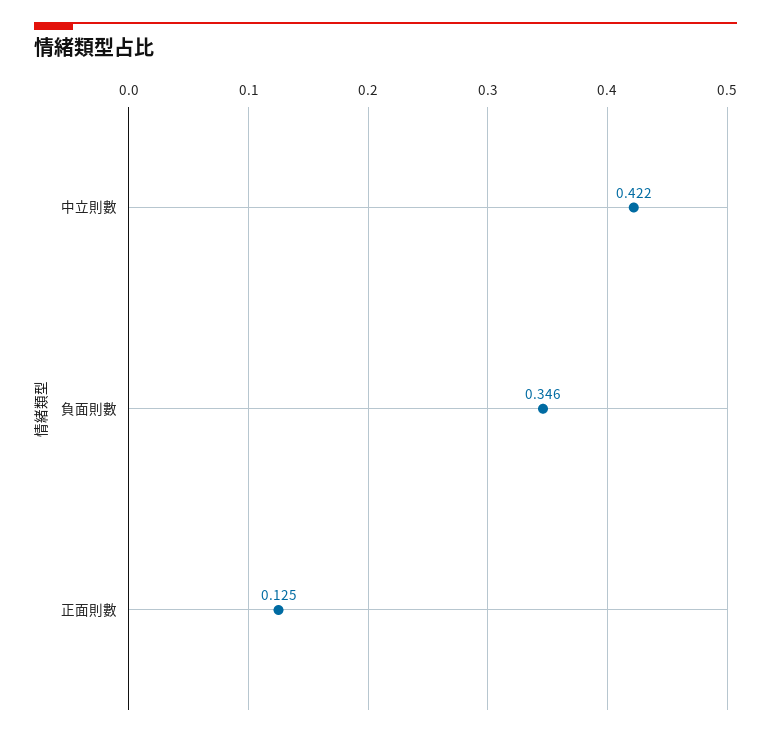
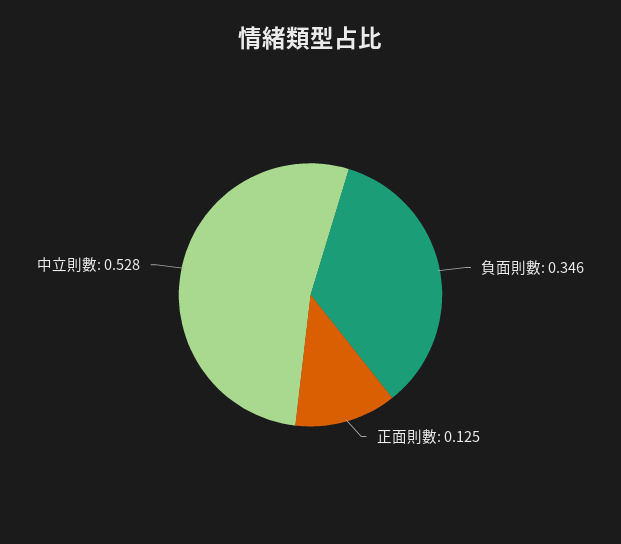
  {
-   "中立則數": 0.422,
+   "中立則數": 0.528,
    "負面則數": 0.346,
    "正面則數": 0.125
  }

